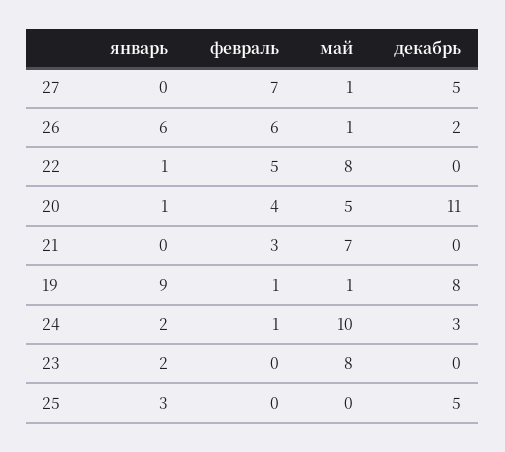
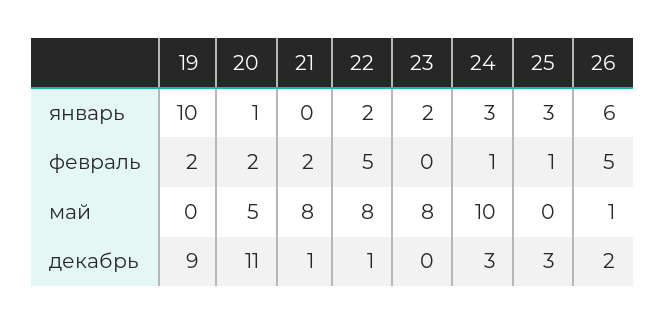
  {
    "январь": {
-     "27": 0,
      "26": 6,
-     "22": 1,
+     "22": 2,
      "20": 1,
      "21": 0,
-     "19": 9,
+     "19": 10,
-     "24": 2,
+     "24": 3,
      "23": 2,
      "25": 3
    },
    "февраль": {
-     "27": 7,
-     "26": 6,
+     "26": 5,
      "22": 5,
-     "20": 4,
+     "20": 2,
-     "21": 3,
+     "21": 2,
-     "19": 1,
+     "19": 2,
      "24": 1,
      "23": 0,
-     "25": 0
+     "25": 1
    },
    "май": {
-     "27": 1,
      "26": 1,
      "22": 8,
      "20": 5,
-     "21": 7,
+     "21": 8,
-     "19": 1,
+     "19": 0,
      "24": 10,
      "23": 8,
      "25": 0
    },
    "декабрь": {
-     "27": 5,
      "26": 2,
-     "22": 0,
+     "22": 1,
      "20": 11,
-     "21": 0,
+     "21": 1,
-     "19": 8,
+     "19": 9,
      "24": 3,
      "23": 0,
-     "25": 5
+     "25": 3
    }
  }

